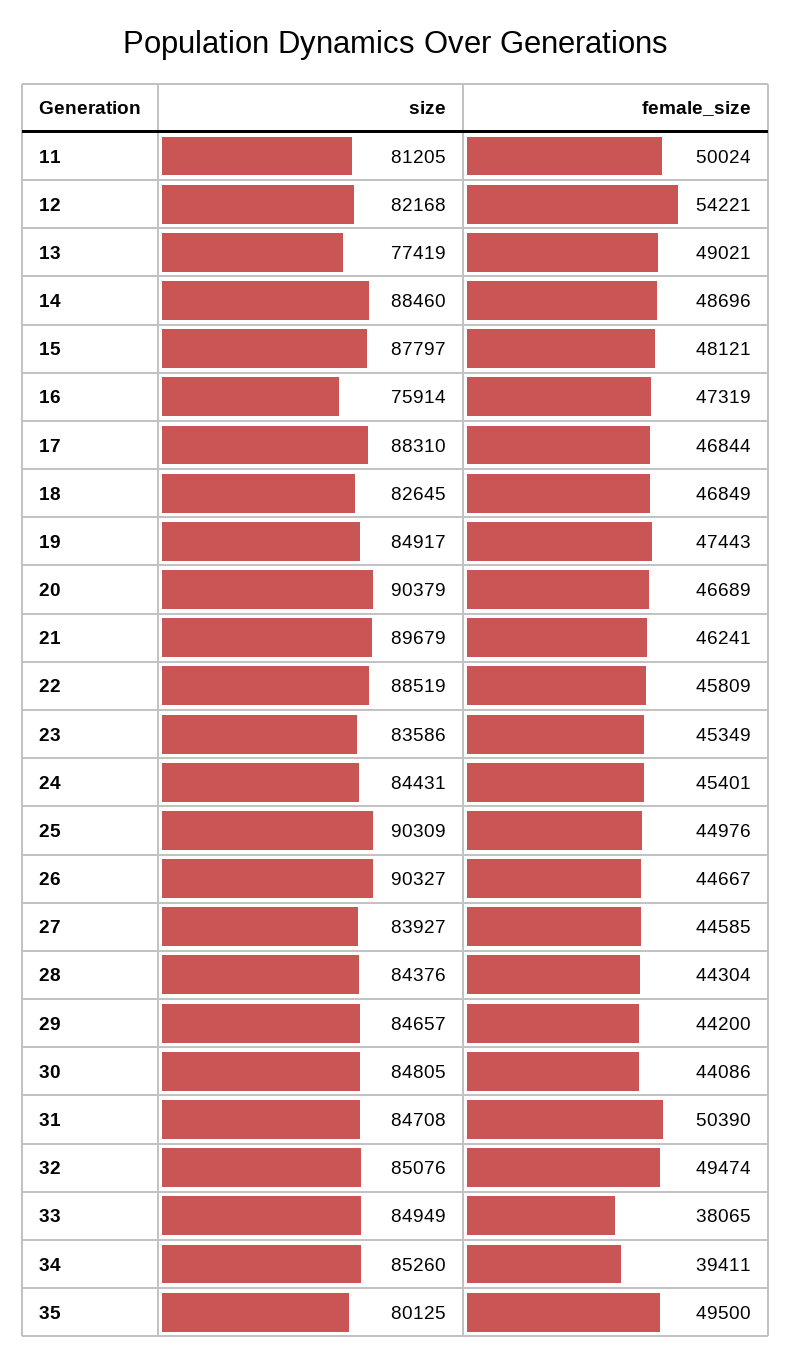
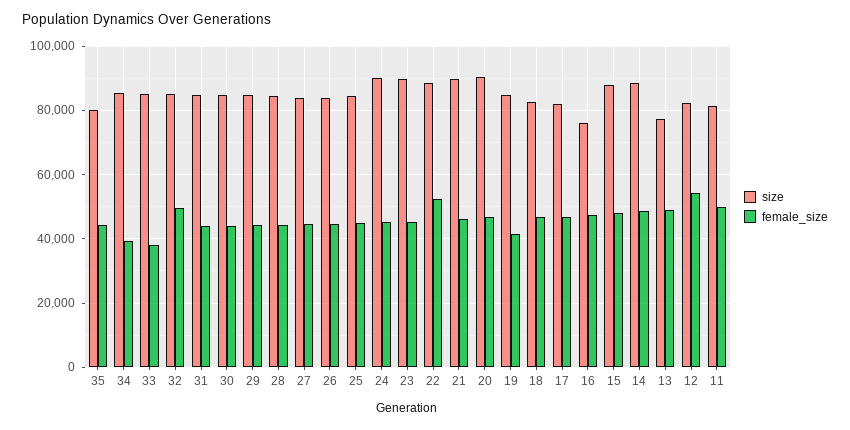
  {
    "size": {
      "11": 81205,
      "12": 82168,
      "13": 77419,
      "14": 88460,
      "15": 87797,
      "16": 75914,
-     "17": 88310,
+     "17": 82000,
      "18": 82645,
      "19": 84917,
      "20": 90379,
      "21": 89679,
      "22": 88519,
-     "23": 83586,
+     "23": 90000,
-     "24": 84431,
+     "24": 90000,
-     "25": 90309,
+     "25": 84000,
-     "26": 90327,
+     "26": 84000,
      "27": 83927,
      "28": 84376,
      "29": 84657,
      "30": 84805,
      "31": 84708,
      "32": 85076,
      "33": 84949,
      "34": 85260,
      "35": 80125
    },
    "female_size": {
      "11": 50024,
      "12": 54221,
      "13": 49021,
      "14": 48696,
      "15": 48121,
      "16": 47319,
      "17": 46844,
      "18": 46849,
-     "19": 47443,
+     "19": 42000,
      "20": 46689,
      "21": 46241,
-     "22": 45809,
+     "22": 52000,
      "23": 45349,
      "24": 45401,
      "25": 44976,
      "26": 44667,
      "27": 44585,
      "28": 44304,
      "29": 44200,
      "30": 44086,
-     "31": 50390,
+     "31": 44000,
      "32": 49474,
      "33": 38065,
      "34": 39411,
-     "35": 49500
+     "35": 44000
    }
  }

